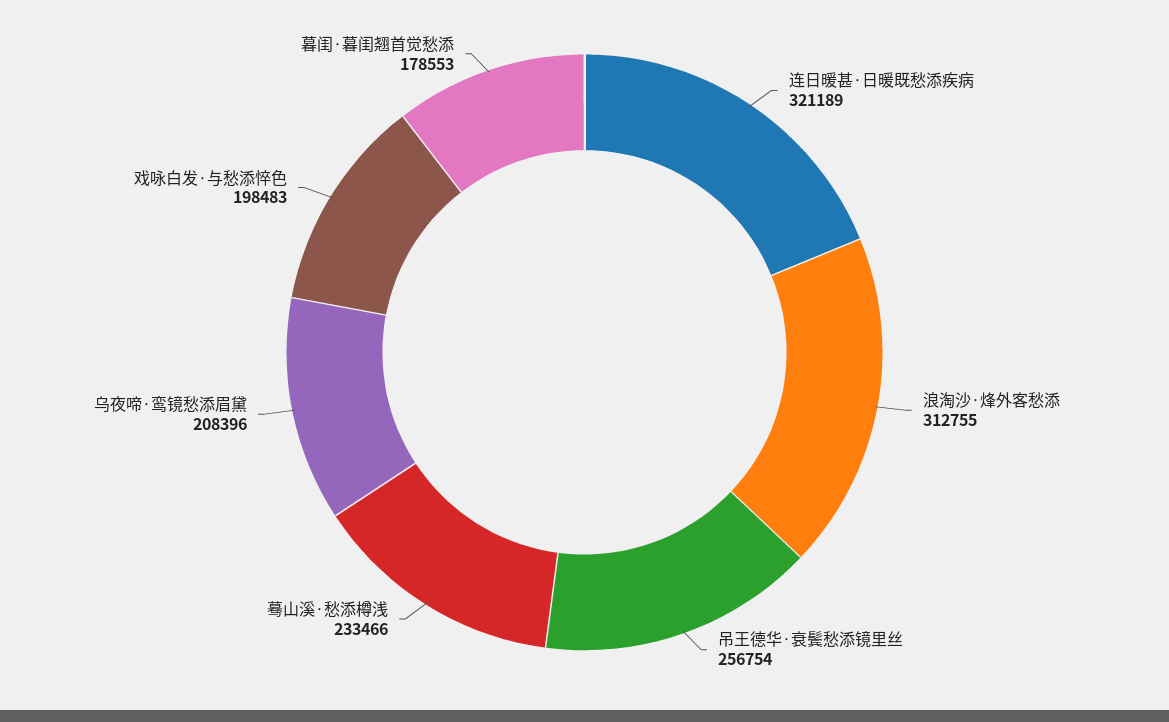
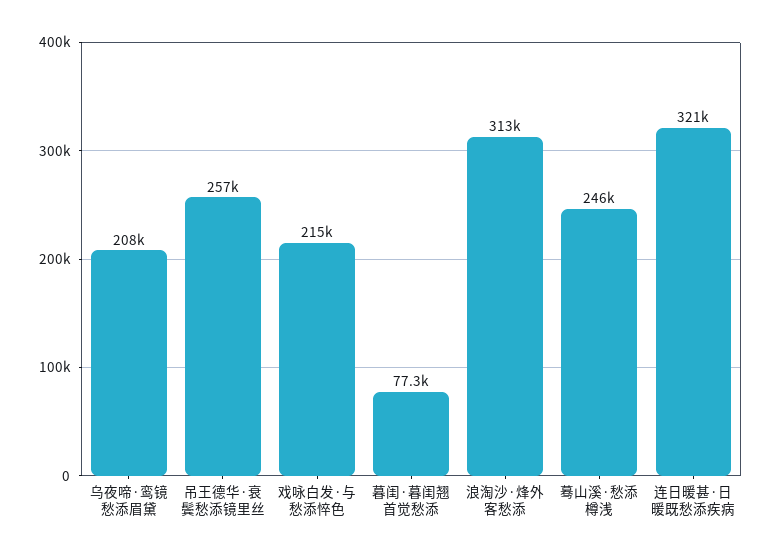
  {
    "连日暖甚·日暖既愁添疾病": 321189,
    "浪淘沙·烽外客愁添": 312755,
    "吊王德华·衰鬓愁添镜里丝": 256754,
-   "蓦山溪·愁添樽浅": 233466,
+   "蓦山溪·愁添樽浅": 246000,
    "乌夜啼·鸾镜愁添眉黛": 208396,
-   "戏咏白发·与愁添悴色": 198483,
+   "戏咏白发·与愁添悴色": 215000,
-   "暮闺·暮闺翘首觉愁添": 178553
+   "暮闺·暮闺翘首觉愁添": 77300
  }

